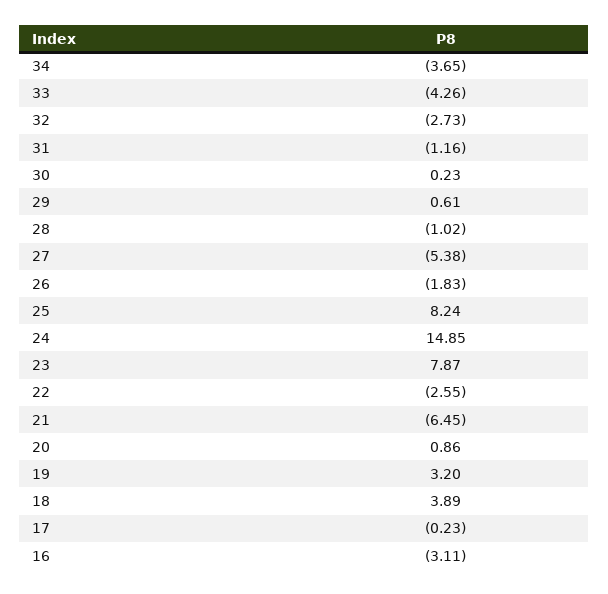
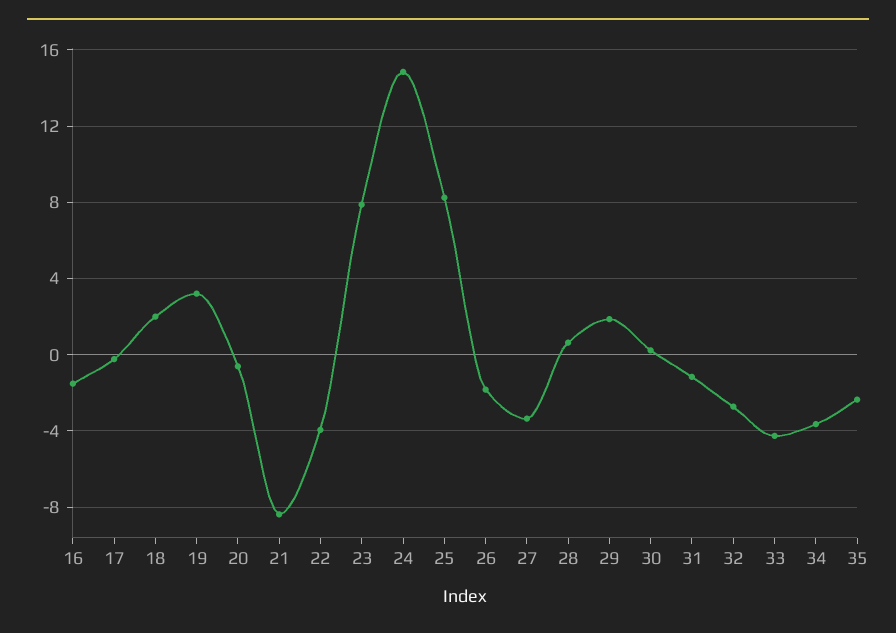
  {
    "34": -3.65,
    "33": -4.26,
    "32": -2.73,
    "31": -1.16,
    "30": 0.23,
-   "29": 0.61,
+   "29": 2,
-   "28": -1.02,
+   "28": 0.5,
-   "27": -5.38,
+   "27": -3.5,
    "26": -1.83,
    "25": 8.24,
    "24": 14.85,
    "23": 7.87,
-   "22": -2.55,
+   "22": -4,
-   "21": -6.45,
+   "21": -8.5,
-   "20": 0.86,
+   "20": -0.5,
    "19": 3.2,
-   "18": 3.89,
+   "18": 2,
    "17": -0.23,
-   "16": -3.11
+   "16": -1.5,
+   "35": -2.5
  }

